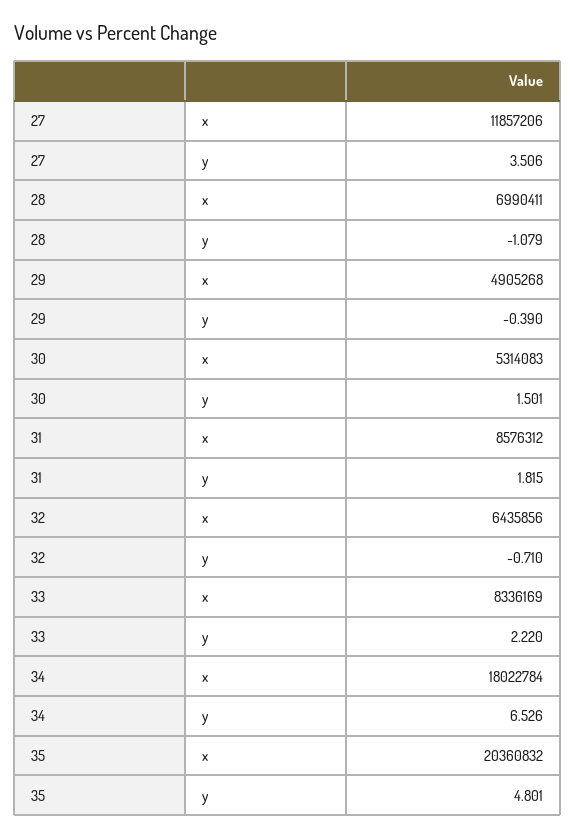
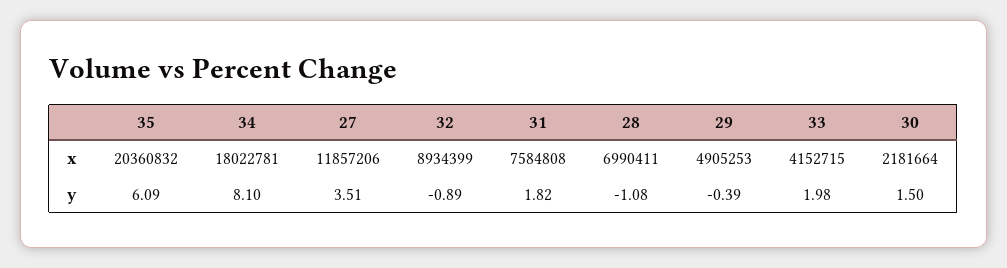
  {
    "27": {
      "x": 11857206,
      "y": 3.506
    },
    "28": {
      "x": 6990411,
      "y": -1.079
    },
    "29": {
-     "x": 4905268,
+     "x": 4905253,
      "y": -0.39
    },
    "30": {
-     "x": 5314083,
+     "x": 2181664,
      "y": 1.501
    },
    "31": {
-     "x": 8576312,
+     "x": 7584808,
      "y": 1.815
    },
    "32": {
-     "x": 6435856,
+     "x": 8934399,
-     "y": -0.71
+     "y": -0.89
    },
    "33": {
-     "x": 8336169,
+     "x": 4152715,
-     "y": 2.22
+     "y": 1.98
    },
    "34": {
-     "x": 18022784,
+     "x": 18022781,
-     "y": 6.526
+     "y": 8.1
    },
    "35": {
      "x": 20360832,
-     "y": 4.801
+     "y": 6.09
    }
  }

